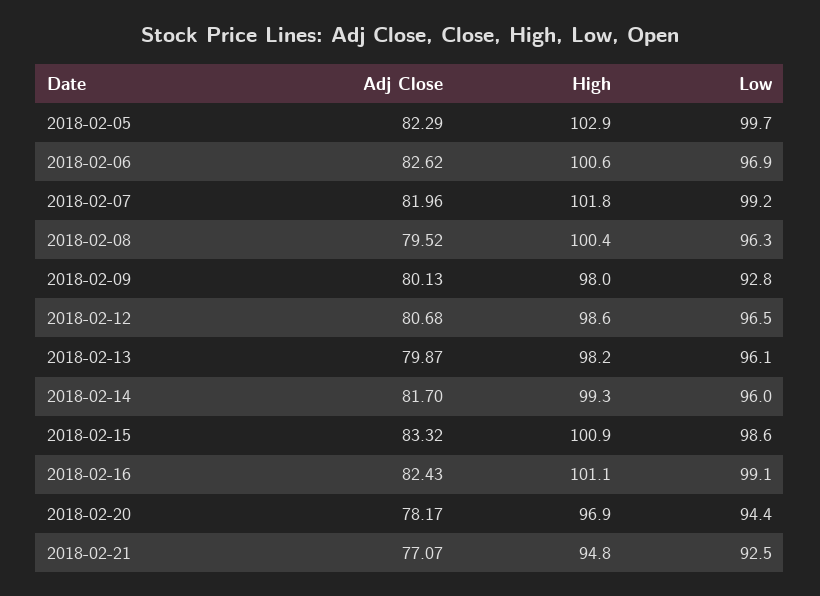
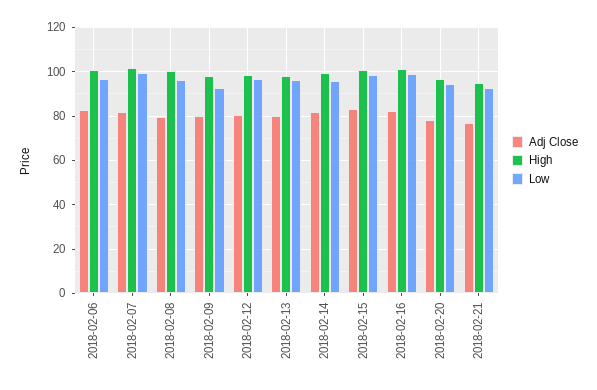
  {
    "Adj Close": {
-     "2018-02-05": 82.29,
      "2018-02-06": 82.62,
      "2018-02-07": 81.96,
      "2018-02-08": 79.52,
      "2018-02-09": 80.13,
      "2018-02-12": 80.68,
      "2018-02-13": 79.87,
      "2018-02-14": 81.7,
      "2018-02-15": 83.32,
      "2018-02-16": 82.43,
      "2018-02-20": 78.17,
      "2018-02-21": 77.07
    },
    "High": {
-     "2018-02-05": 102.9,
      "2018-02-06": 100.6,
      "2018-02-07": 101.8,
      "2018-02-08": 100.4,
      "2018-02-09": 98,
      "2018-02-12": 98.6,
      "2018-02-13": 98.2,
      "2018-02-14": 99.3,
      "2018-02-15": 100.9,
      "2018-02-16": 101.1,
      "2018-02-20": 96.9,
      "2018-02-21": 94.8
    },
    "Low": {
-     "2018-02-05": 99.7,
      "2018-02-06": 96.9,
      "2018-02-07": 99.2,
      "2018-02-08": 96.3,
      "2018-02-09": 92.8,
      "2018-02-12": 96.5,
      "2018-02-13": 96.1,
      "2018-02-14": 96,
      "2018-02-15": 98.6,
      "2018-02-16": 99.1,
      "2018-02-20": 94.4,
      "2018-02-21": 92.5
    }
  }

